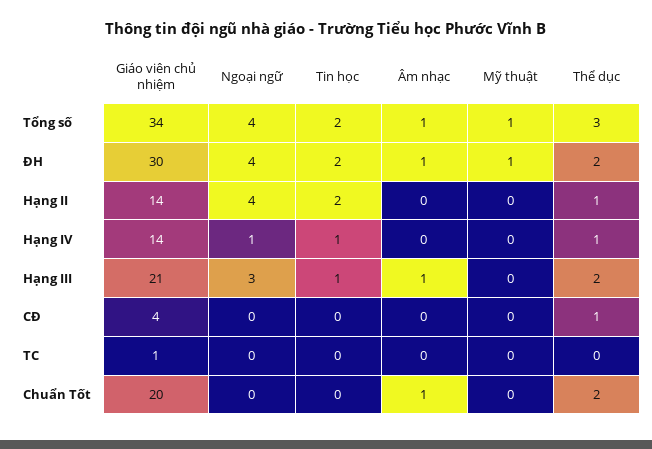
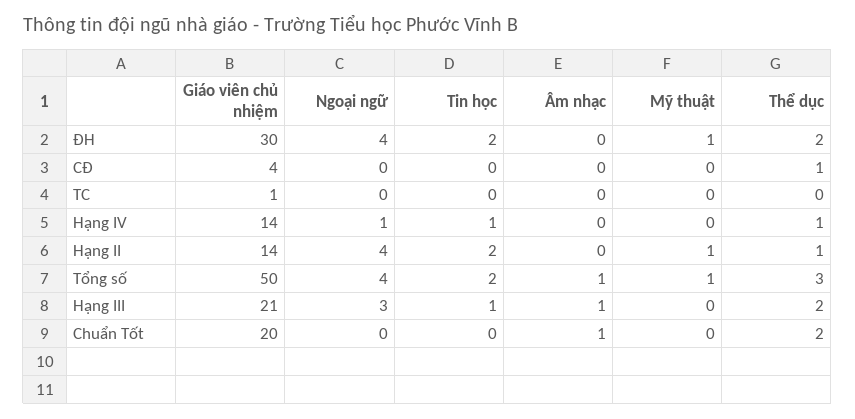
  {
    "Giáo viên chủ nhiệm": {
-     "Tổng số": 34,
+     "Tổng số": 50,
      "ĐH": 30,
      "Hạng II": 14,
      "Hạng IV": 14,
      "Hạng III": 21,
      "CĐ": 4,
      "TC": 1,
      "Chuẩn Tốt": 20
    },
    "Ngoại ngữ": {
      "Tổng số": 4,
      "ĐH": 4,
      "Hạng II": 4,
      "Hạng IV": 1,
      "Hạng III": 3,
      "CĐ": 0,
      "TC": 0,
      "Chuẩn Tốt": 0
    },
    "Tin học": {
      "Tổng số": 2,
      "ĐH": 2,
      "Hạng II": 2,
      "Hạng IV": 1,
      "Hạng III": 1,
      "CĐ": 0,
      "TC": 0,
      "Chuẩn Tốt": 0
    },
    "Âm nhạc": {
      "Tổng số": 1,
-     "ĐH": 1,
+     "ĐH": 0,
      "Hạng II": 0,
      "Hạng IV": 0,
      "Hạng III": 1,
      "CĐ": 0,
      "TC": 0,
      "Chuẩn Tốt": 1
    },
    "Mỹ thuật": {
      "Tổng số": 1,
      "ĐH": 1,
-     "Hạng II": 0,
+     "Hạng II": 1,
      "Hạng IV": 0,
      "Hạng III": 0,
      "CĐ": 0,
      "TC": 0,
      "Chuẩn Tốt": 0
    },
    "Thể dục": {
      "Tổng số": 3,
      "ĐH": 2,
      "Hạng II": 1,
      "Hạng IV": 1,
      "Hạng III": 2,
      "CĐ": 1,
      "TC": 0,
      "Chuẩn Tốt": 2
    }
  }

